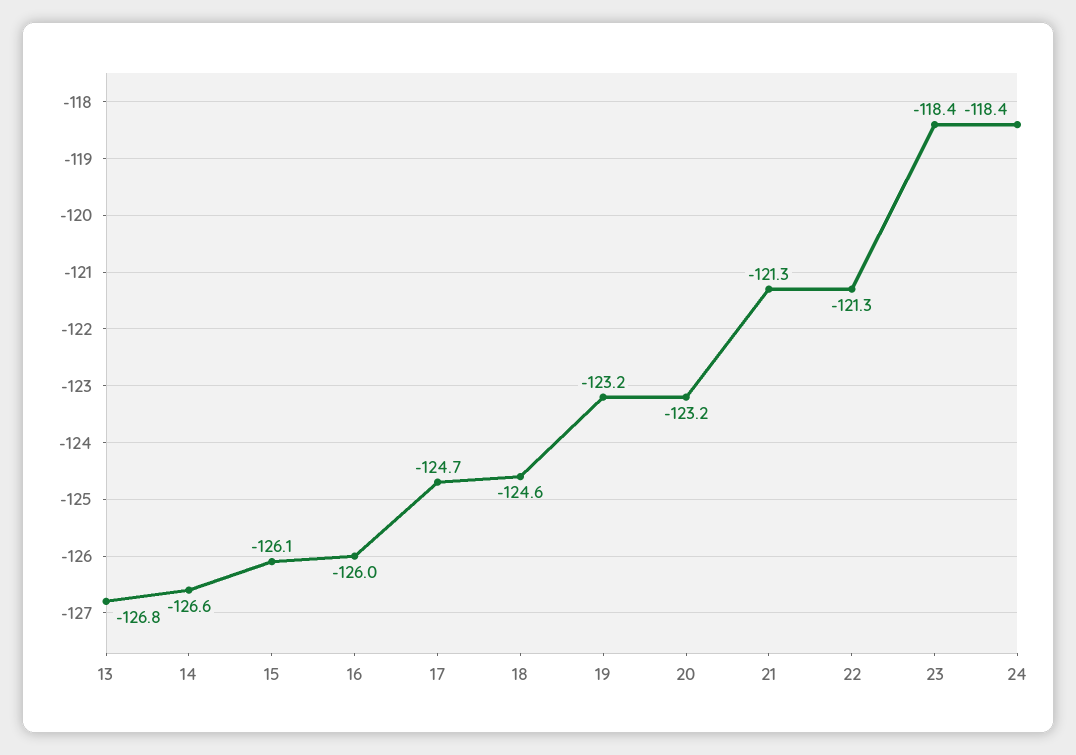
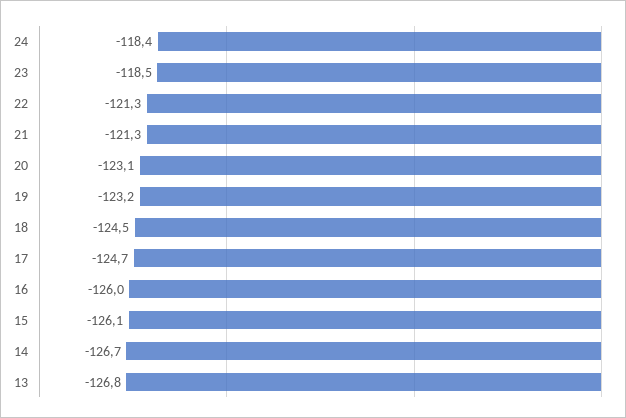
  {
    "13": -126.8,
-   "14": -126.6,
+   "14": -126.7,
    "15": -126.1,
    "16": -126,
    "17": -124.7,
-   "18": -124.6,
+   "18": -124.5,
    "19": -123.2,
-   "20": -123.2,
+   "20": -123.1,
    "21": -121.3,
    "22": -121.3,
-   "23": -118.4,
+   "23": -118.5,
    "24": -118.4
  }

